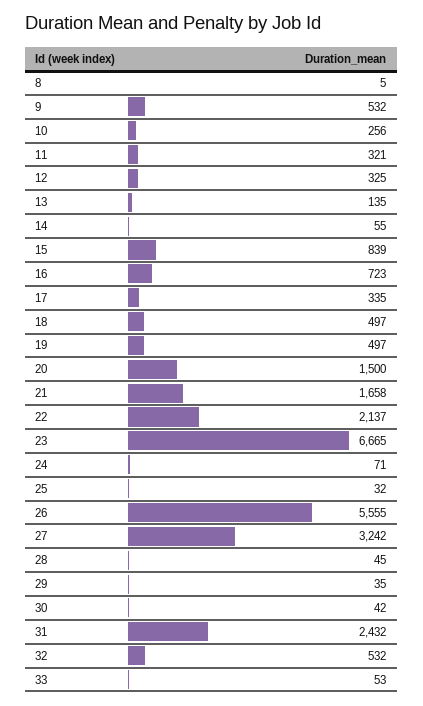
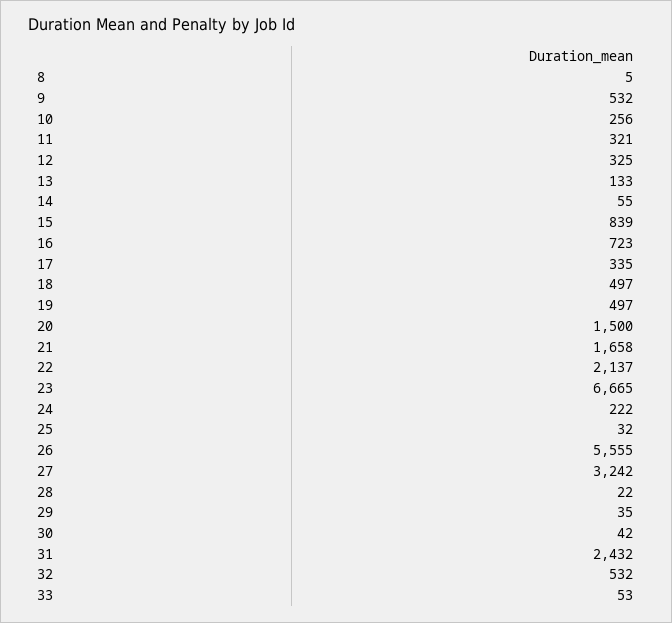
  {
    "8": 5,
    "9": 532,
    "10": 256,
    "11": 321,
    "12": 325,
-   "13": 135,
+   "13": 133,
    "14": 55,
    "15": 839,
    "16": 723,
    "17": 335,
    "18": 497,
    "19": 497,
    "20": 1500,
    "21": 1658,
    "22": 2137,
    "23": 6665,
-   "24": 71,
+   "24": 222,
    "25": 32,
    "26": 5555,
    "27": 3242,
-   "28": 45,
+   "28": 22,
    "29": 35,
    "30": 42,
    "31": 2432,
    "32": 532,
    "33": 53
  }

